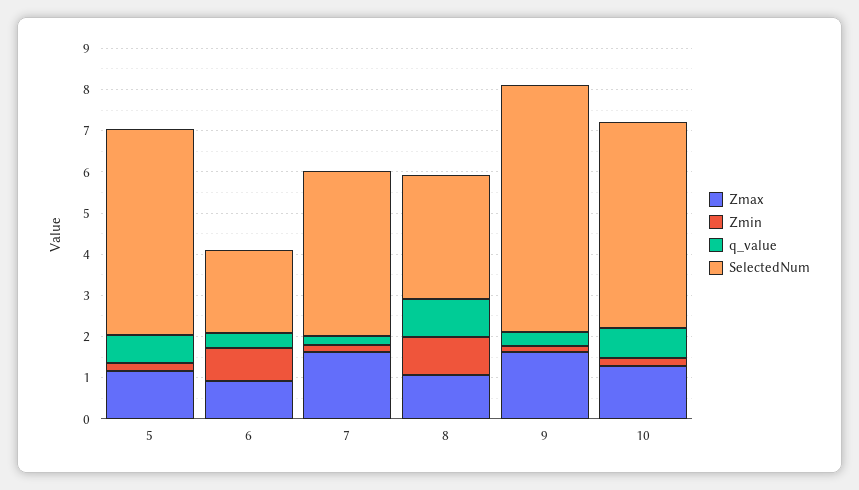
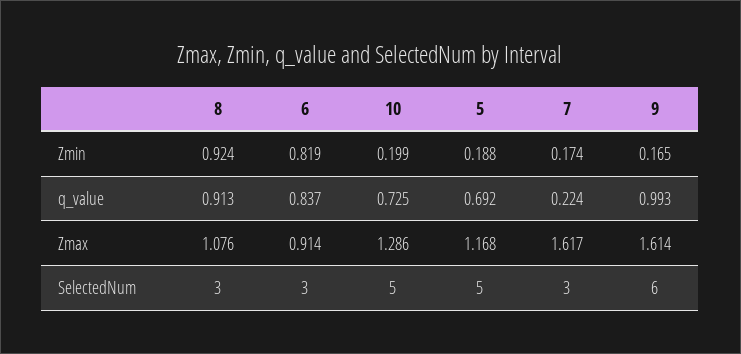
  {
    "Zmax": {
      "5": 1.168,
      "6": 0.914,
      "7": 1.617,
      "8": 1.076,
      "9": 1.614,
      "10": 1.286
    },
    "Zmin": {
      "5": 0.188,
      "6": 0.819,
      "7": 0.174,
      "8": 0.924,
      "9": 0.165,
      "10": 0.199
    },
    "q_value": {
      "5": 0.692,
-     "6": 0.4,
+     "6": 0.837,
      "7": 0.224,
      "8": 0.913,
-     "9": 0.4,
+     "9": 0.993,
      "10": 0.725
    },
    "SelectedNum": {
      "5": 5,
-     "6": 2,
+     "6": 3,
-     "7": 4,
+     "7": 3,
      "8": 3,
      "9": 6,
      "10": 5
    }
  }

